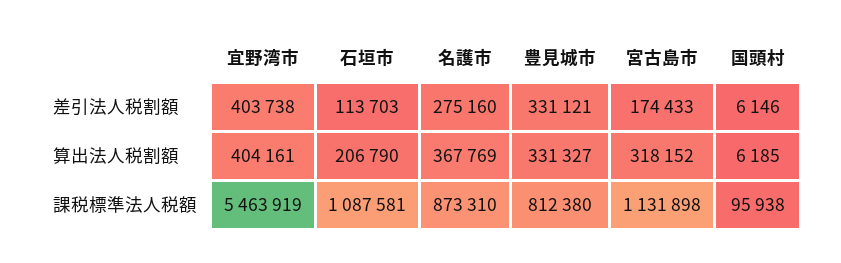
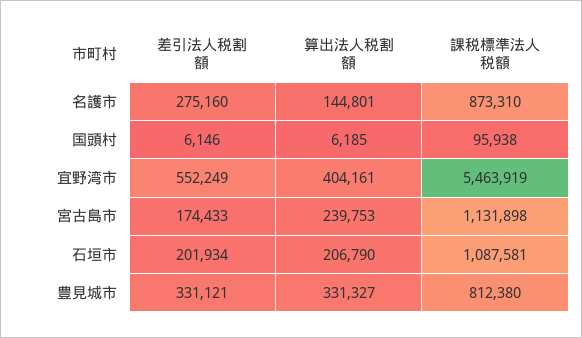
  {
    "宜野湾市": {
-     "差引法人税割額": 403738,
+     "差引法人税割額": 552249,
      "算出法人税割額": 404161,
      "課税標準法人税額": 5463919
    },
    "石垣市": {
-     "差引法人税割額": 113703,
+     "差引法人税割額": 201934,
      "算出法人税割額": 206790,
      "課税標準法人税額": 1087581
    },
    "名護市": {
      "差引法人税割額": 275160,
-     "算出法人税割額": 367769,
+     "算出法人税割額": 144801,
      "課税標準法人税額": 873310
    },
    "豊見城市": {
      "差引法人税割額": 331121,
      "算出法人税割額": 331327,
      "課税標準法人税額": 812380
    },
    "宮古島市": {
      "差引法人税割額": 174433,
-     "算出法人税割額": 318152,
+     "算出法人税割額": 239753,
      "課税標準法人税額": 1131898
    },
    "国頭村": {
      "差引法人税割額": 6146,
      "算出法人税割額": 6185,
      "課税標準法人税額": 95938
    }
  }

